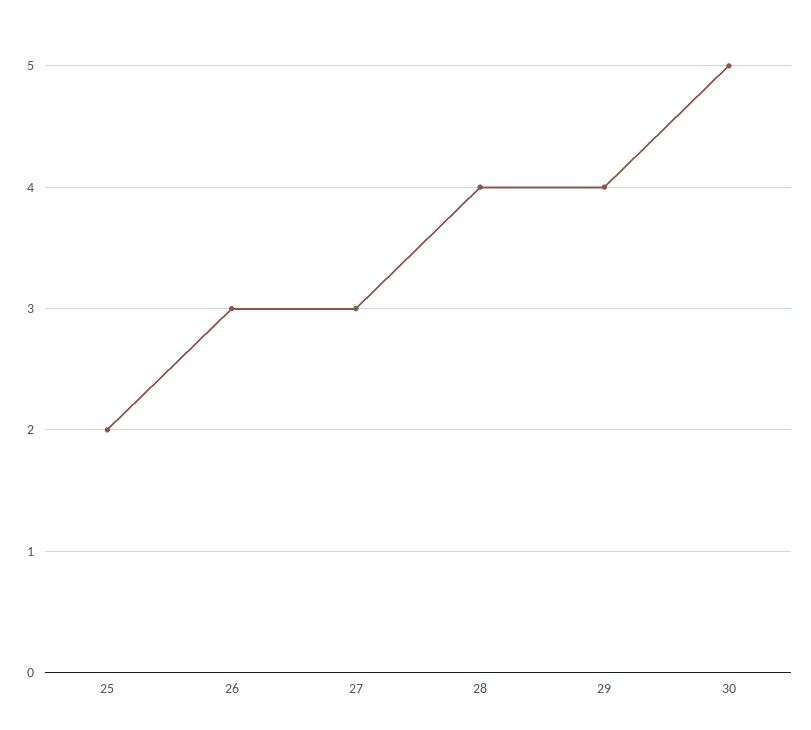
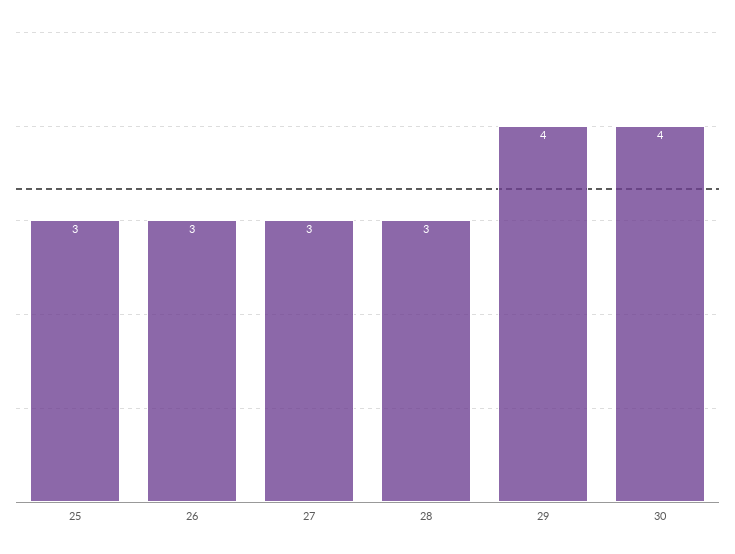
  {
-   "25": 2,
+   "25": 3,
    "26": 3,
    "27": 3,
-   "28": 4,
+   "28": 3,
    "29": 4,
-   "30": 5
+   "30": 4
  }

